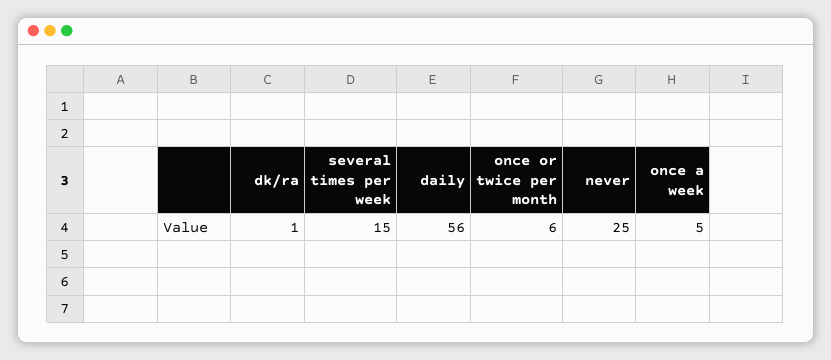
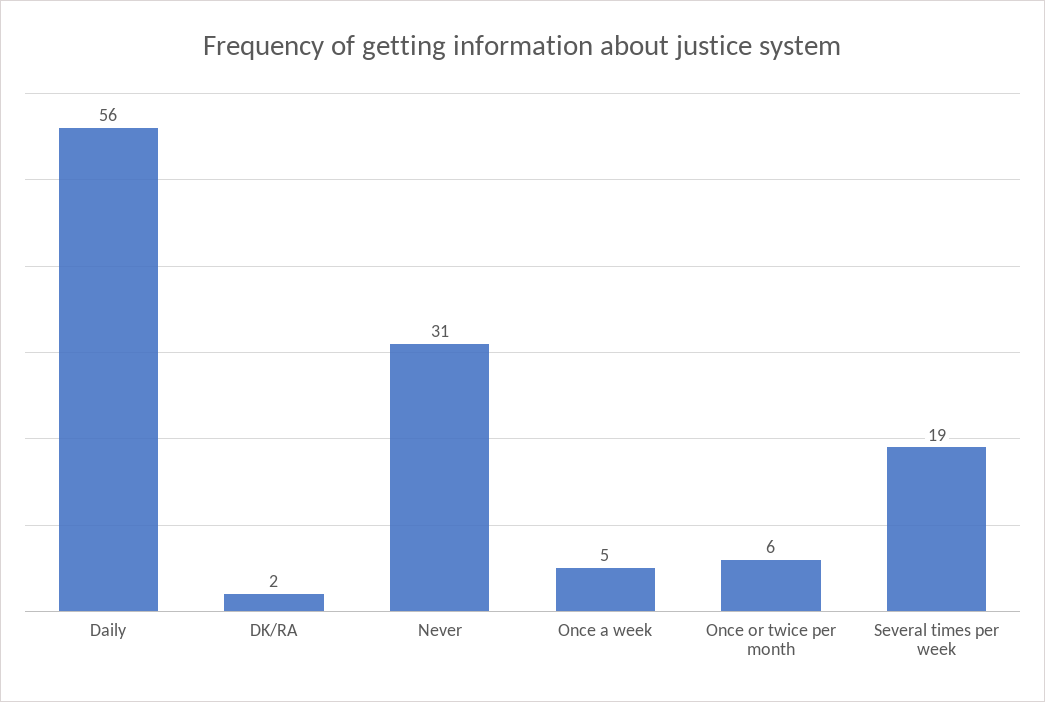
  {
-   "dk/ra": 1,
+   "dk/ra": 2,
-   "several times per week": 15,
+   "several times per week": 19,
    "daily": 56,
    "once or twice per month": 6,
-   "never": 25,
+   "never": 31,
    "once a week": 5
  }

